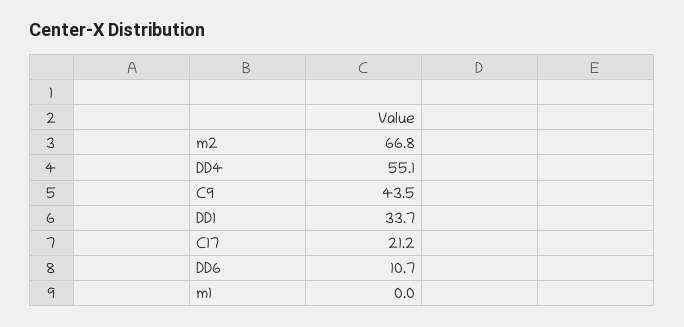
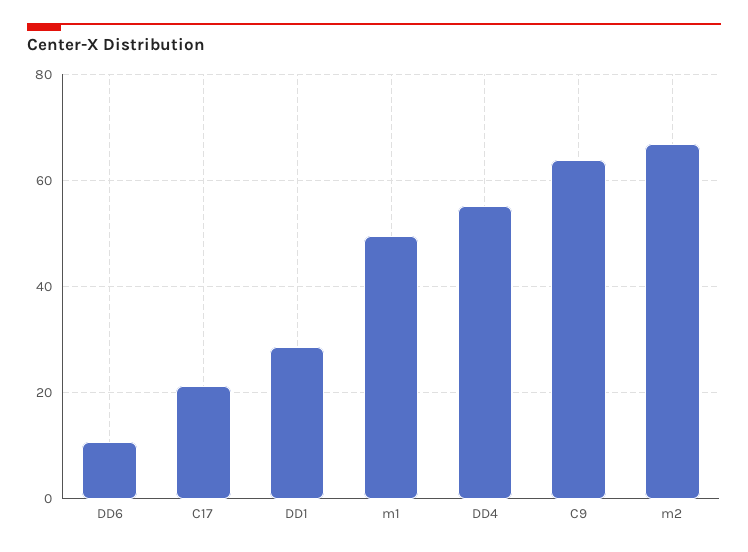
  {
    "m2": 66.8,
    "DD4": 55.1,
-   "C9": 43.5,
+   "C9": 64,
-   "DD1": 33.7,
+   "DD1": 28,
    "C17": 21.2,
    "DD6": 10.7,
-   "m1": 0
+   "m1": 50
  }

